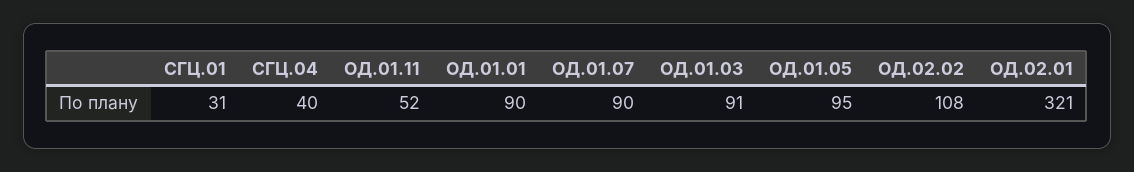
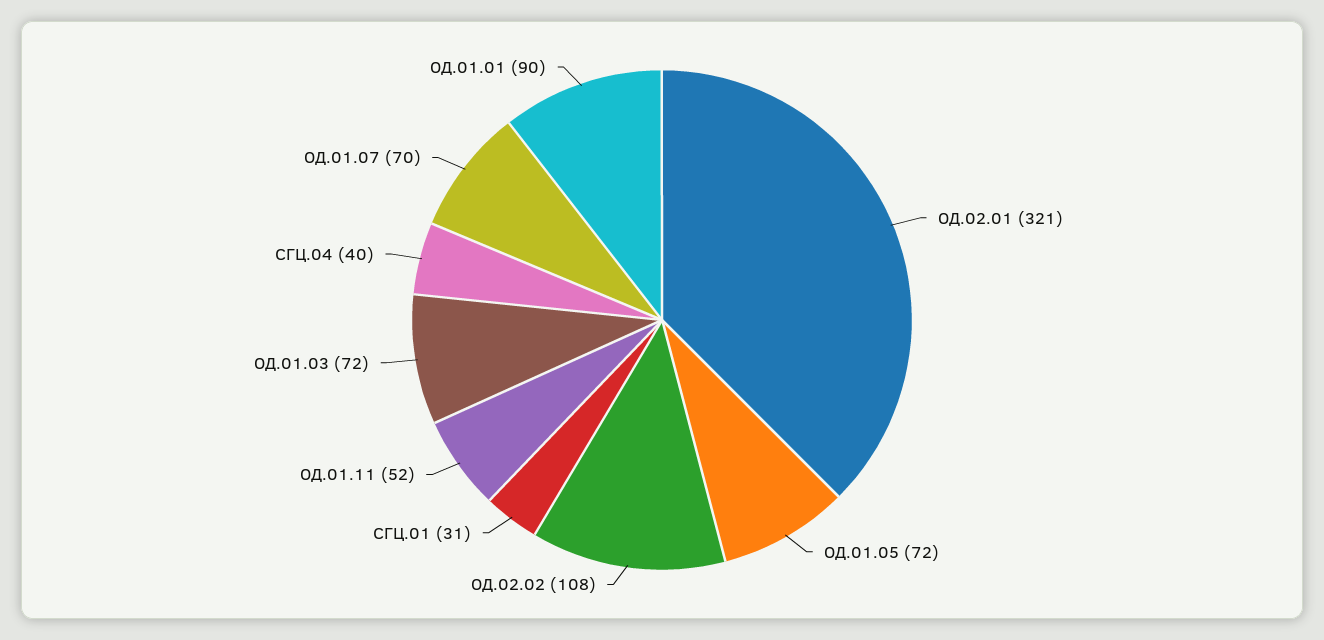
  {
    "СГЦ.01": 31,
    "СГЦ.04": 40,
    "ОД.01.11": 52,
    "ОД.01.01": 90,
-   "ОД.01.07": 90,
+   "ОД.01.07": 70,
-   "ОД.01.03": 91,
+   "ОД.01.03": 72,
-   "ОД.01.05": 95,
+   "ОД.01.05": 72,
    "ОД.02.02": 108,
    "ОД.02.01": 321
  }

